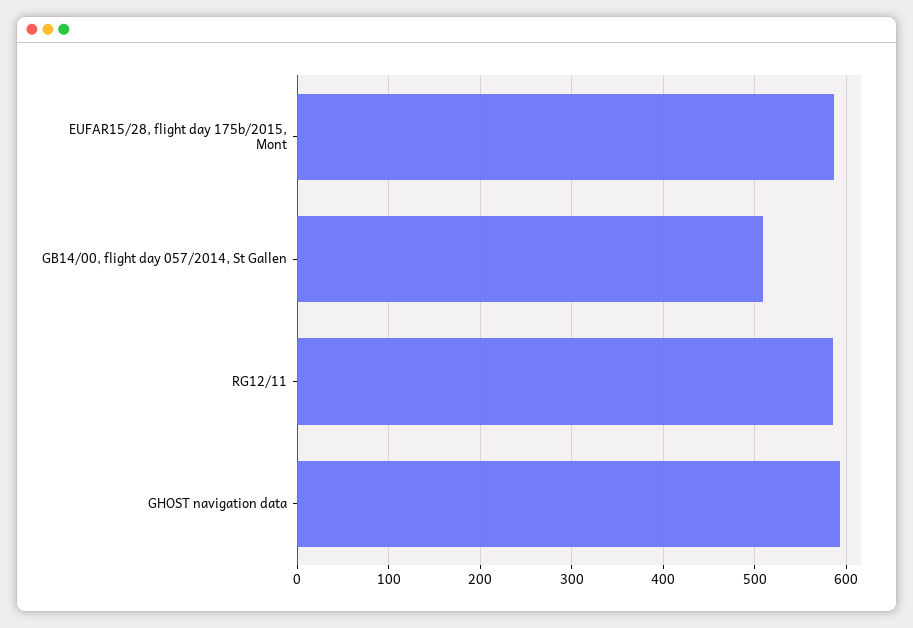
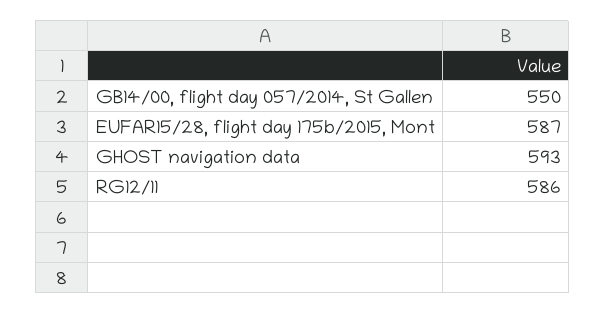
  {
    "EUFAR15/28, flight day 175b/2015, Mont": 587,
-   "GB14/00, flight day 057/2014, St Gallen": 510,
+   "GB14/00, flight day 057/2014, St Gallen": 550,
    "RG12/11": 586,
    "GHOST navigation data": 593
  }

